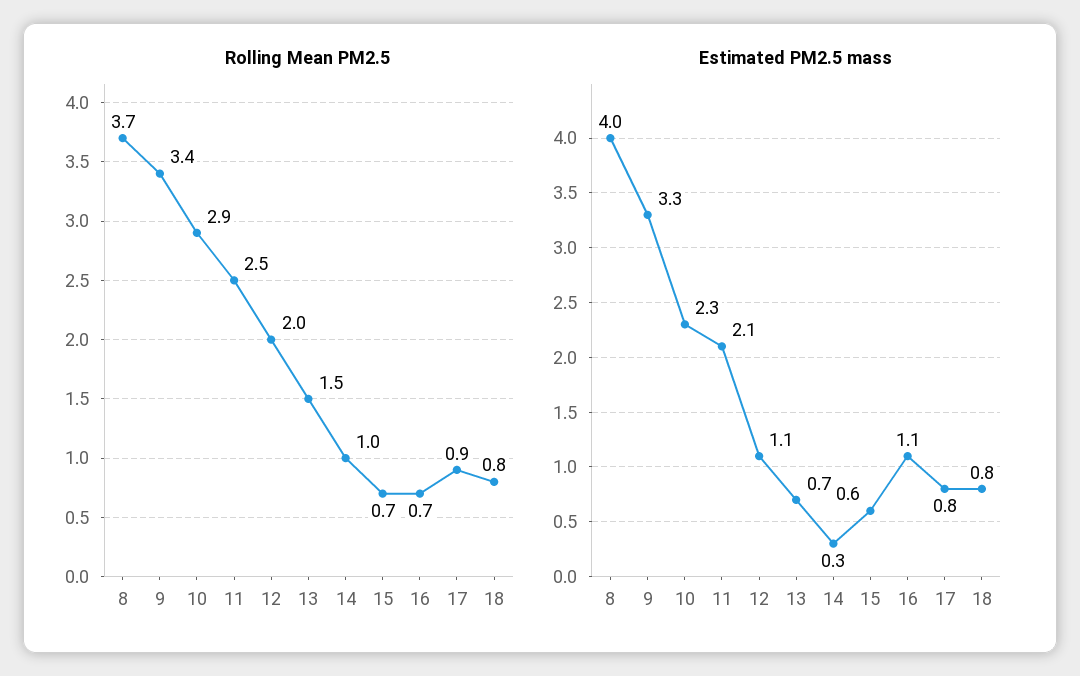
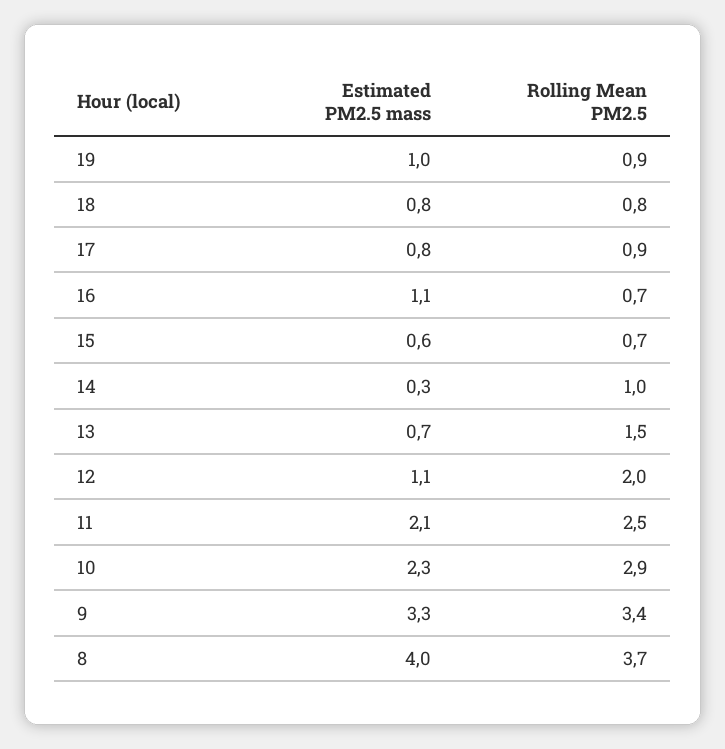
  {
    "Rolling Mean PM2.5": {
      "8": 3.7,
      "9": 3.4,
      "10": 2.9,
      "11": 2.5,
      "12": 2,
      "13": 1.5,
      "14": 1,
      "15": 0.7,
      "16": 0.7,
      "17": 0.9,
-     "18": 0.8
+     "18": 0.8,
+     "19": 0.9
    },
    "Estimated PM2.5 mass": {
      "8": 4,
      "9": 3.3,
      "10": 2.3,
      "11": 2.1,
      "12": 1.1,
      "13": 0.7,
      "14": 0.3,
      "15": 0.6,
      "16": 1.1,
      "17": 0.8,
-     "18": 0.8
+     "18": 0.8,
+     "19": 1
    }
  }

